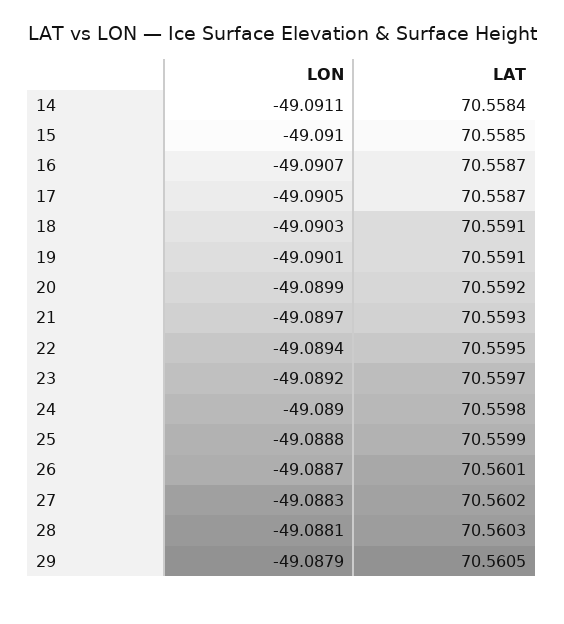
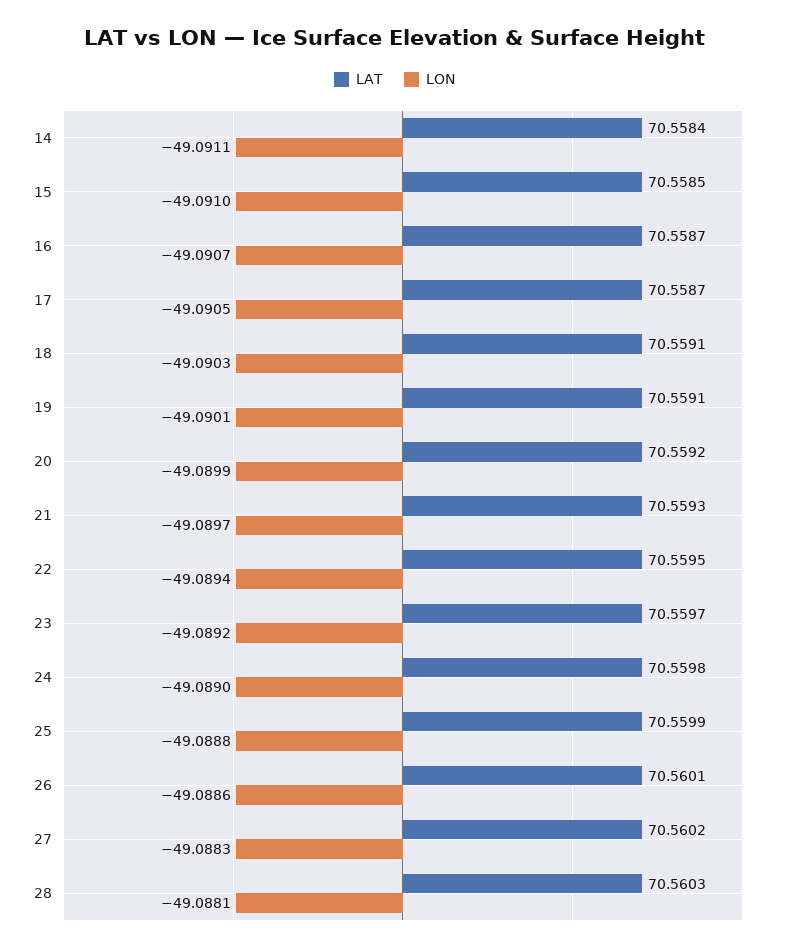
  {
    "LON": {
      "14": -49.0911,
      "15": -49.091,
      "16": -49.0907,
      "17": -49.0905,
      "18": -49.0903,
      "19": -49.0901,
      "20": -49.0899,
      "21": -49.0897,
      "22": -49.0894,
      "23": -49.0892,
      "24": -49.089,
      "25": -49.0888,
-     "26": -49.0887,
+     "26": -49.0886,
      "27": -49.0883,
-     "28": -49.0881,
+     "28": -49.0881
-     "29": -49.0879
    },
    "LAT": {
      "14": 70.5584,
      "15": 70.5585,
      "16": 70.5587,
      "17": 70.5587,
      "18": 70.5591,
      "19": 70.5591,
      "20": 70.5592,
      "21": 70.5593,
      "22": 70.5595,
      "23": 70.5597,
      "24": 70.5598,
      "25": 70.5599,
      "26": 70.5601,
      "27": 70.5602,
-     "28": 70.5603,
+     "28": 70.5603
-     "29": 70.5605
    }
  }

